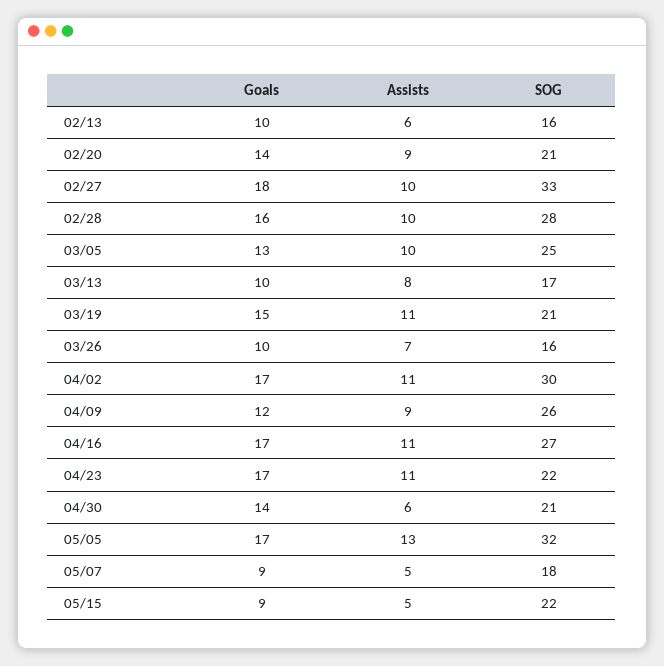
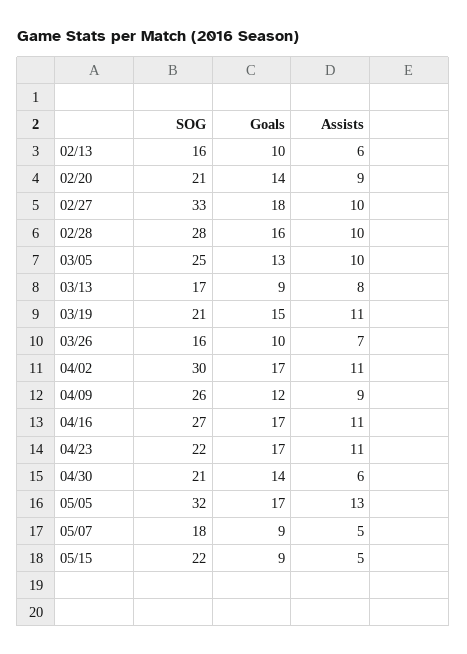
  {
    "Goals": {
      "02/13": 10,
      "02/20": 14,
      "02/27": 18,
      "02/28": 16,
      "03/05": 13,
-     "03/13": 10,
+     "03/13": 9,
      "03/19": 15,
      "03/26": 10,
      "04/02": 17,
      "04/09": 12,
      "04/16": 17,
      "04/23": 17,
      "04/30": 14,
      "05/05": 17,
      "05/07": 9,
      "05/15": 9
    },
    "Assists": {
      "02/13": 6,
      "02/20": 9,
      "02/27": 10,
      "02/28": 10,
      "03/05": 10,
      "03/13": 8,
      "03/19": 11,
      "03/26": 7,
      "04/02": 11,
      "04/09": 9,
      "04/16": 11,
      "04/23": 11,
      "04/30": 6,
      "05/05": 13,
      "05/07": 5,
      "05/15": 5
    },
    "SOG": {
      "02/13": 16,
      "02/20": 21,
      "02/27": 33,
      "02/28": 28,
      "03/05": 25,
      "03/13": 17,
      "03/19": 21,
      "03/26": 16,
      "04/02": 30,
      "04/09": 26,
      "04/16": 27,
      "04/23": 22,
      "04/30": 21,
      "05/05": 32,
      "05/07": 18,
      "05/15": 22
    }
  }

